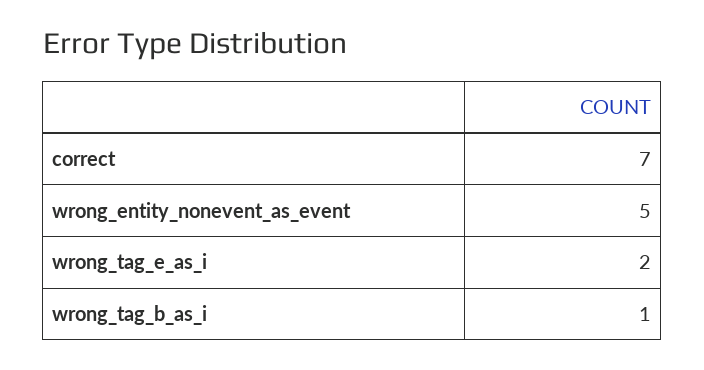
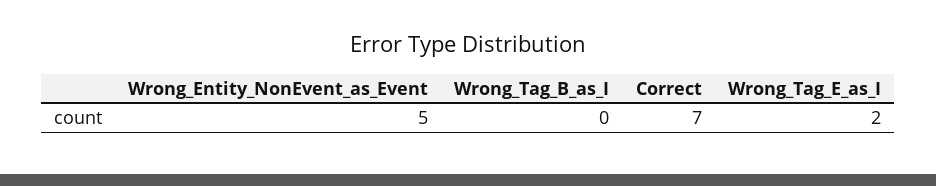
  {
    "correct": 7,
    "wrong_entity_nonevent_as_event": 5,
    "wrong_tag_e_as_i": 2,
-   "wrong_tag_b_as_i": 1
+   "wrong_tag_b_as_i": 0
  }

